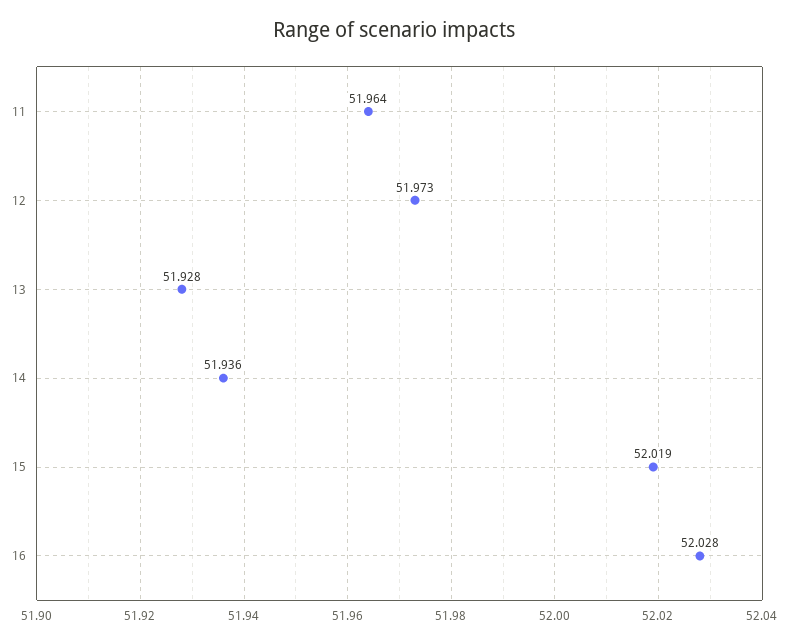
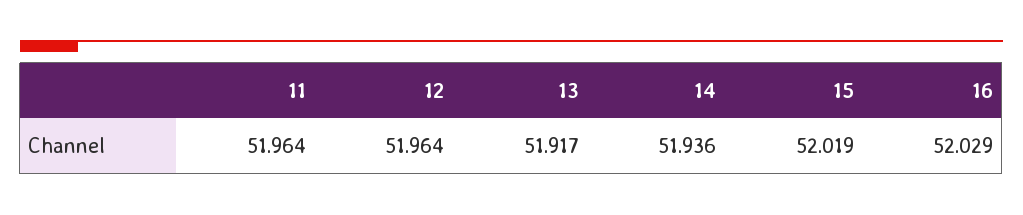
  {
    "11": 51.964,
-   "12": 51.973,
+   "12": 51.964,
-   "13": 51.928,
+   "13": 51.917,
    "14": 51.936,
    "15": 52.019,
-   "16": 52.028
+   "16": 52.029
  }

